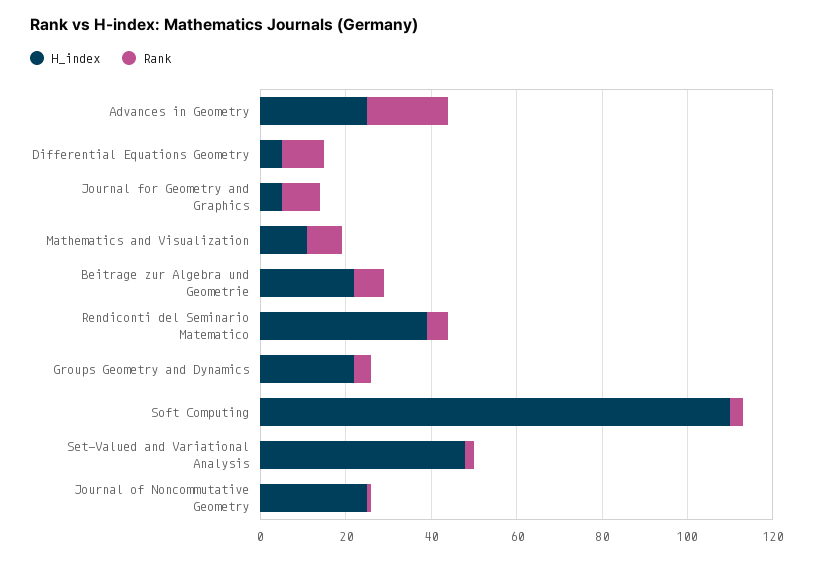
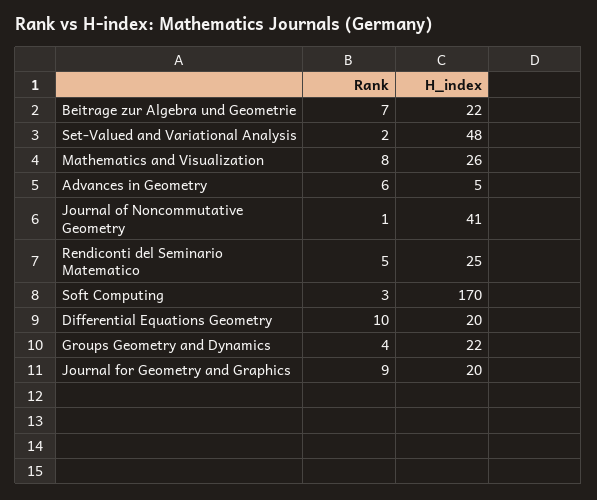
  {
    "H_index": {
-     "Advances in Geometry": 25,
+     "Advances in Geometry": 5,
-     "Differential Equations Geometry": 5,
+     "Differential Equations Geometry": 20,
-     "Journal for Geometry and Graphics": 5,
+     "Journal for Geometry and Graphics": 20,
-     "Mathematics and Visualization": 10,
+     "Mathematics and Visualization": 26,
      "Beitrage zur Algebra und Geometrie": 22,
-     "Rendiconti del Seminario Matematico": 40,
+     "Rendiconti del Seminario Matematico": 25,
      "Groups Geometry and Dynamics": 22,
-     "Soft Computing": 110,
+     "Soft Computing": 170,
      "Set-Valued and Variational Analysis": 48,
-     "Journal of Noncommutative Geometry": 25
+     "Journal of Noncommutative Geometry": 41
    },
    "Rank": {
-     "Advances in Geometry": 20,
+     "Advances in Geometry": 6,
      "Differential Equations Geometry": 10,
      "Journal for Geometry and Graphics": 9,
      "Mathematics and Visualization": 8,
      "Beitrage zur Algebra und Geometrie": 7,
      "Rendiconti del Seminario Matematico": 5,
      "Groups Geometry and Dynamics": 4,
      "Soft Computing": 3,
      "Set-Valued and Variational Analysis": 2,
      "Journal of Noncommutative Geometry": 1
    }
  }

